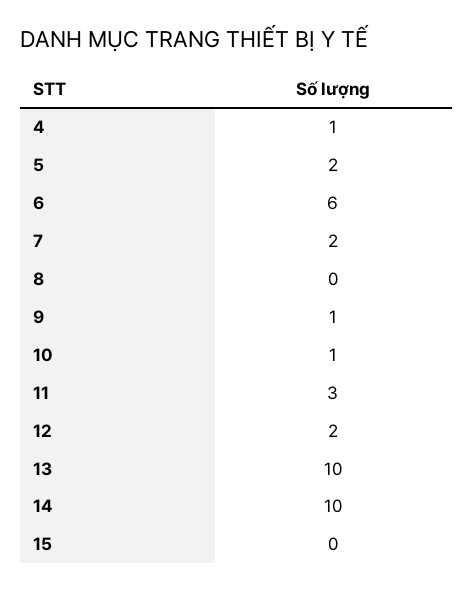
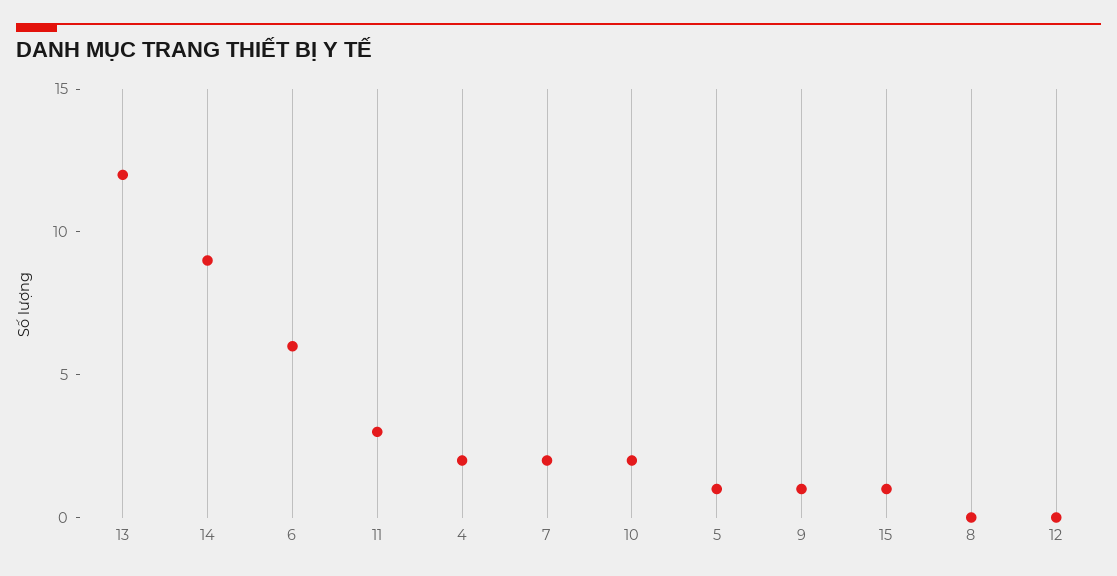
  {
-   "4": 1,
+   "4": 2,
-   "5": 2,
+   "5": 1,
    "6": 6,
    "7": 2,
    "8": 0,
    "9": 1,
-   "10": 1,
+   "10": 2,
    "11": 3,
-   "12": 2,
+   "12": 0,
-   "13": 10,
+   "13": 12,
-   "14": 10,
+   "14": 9,
-   "15": 0
+   "15": 1
  }

